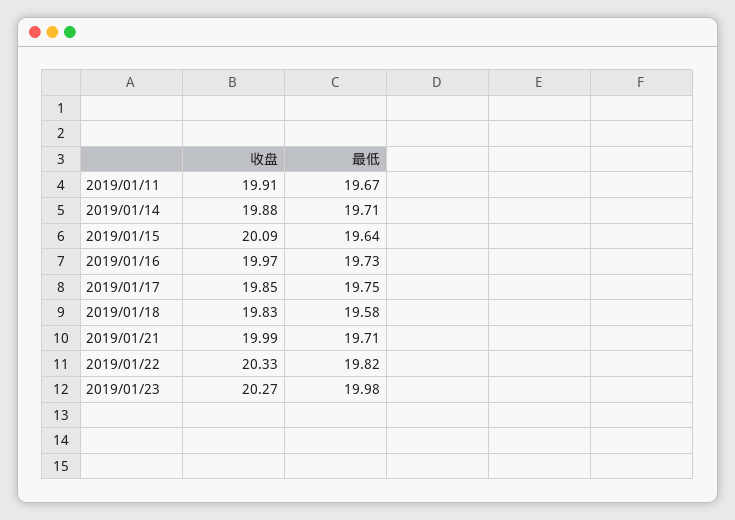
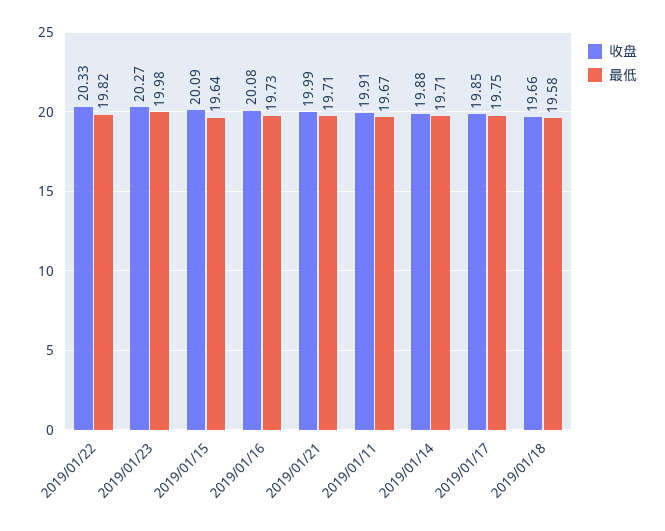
  {
    "收盘": {
      "2019/01/11": 19.91,
      "2019/01/14": 19.88,
      "2019/01/15": 20.09,
-     "2019/01/16": 19.97,
+     "2019/01/16": 20.08,
      "2019/01/17": 19.85,
-     "2019/01/18": 19.83,
+     "2019/01/18": 19.66,
      "2019/01/21": 19.99,
      "2019/01/22": 20.33,
      "2019/01/23": 20.27
    },
    "最低": {
      "2019/01/11": 19.67,
      "2019/01/14": 19.71,
      "2019/01/15": 19.64,
      "2019/01/16": 19.73,
      "2019/01/17": 19.75,
      "2019/01/18": 19.58,
      "2019/01/21": 19.71,
      "2019/01/22": 19.82,
      "2019/01/23": 19.98
    }
  }

